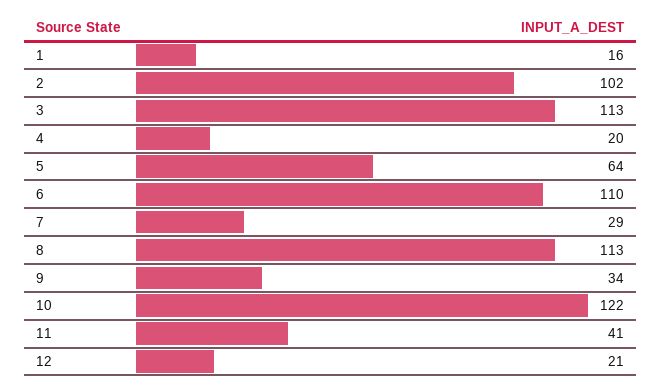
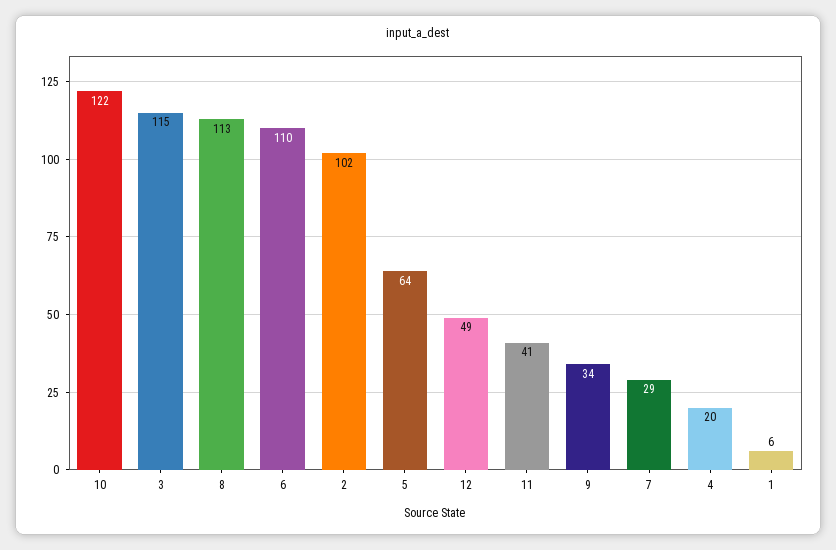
  {
-   "1": 16,
+   "1": 6,
    "2": 102,
-   "3": 113,
+   "3": 115,
    "4": 20,
    "5": 64,
    "6": 110,
    "7": 29,
    "8": 113,
    "9": 34,
    "10": 122,
    "11": 41,
-   "12": 21
+   "12": 49
  }

